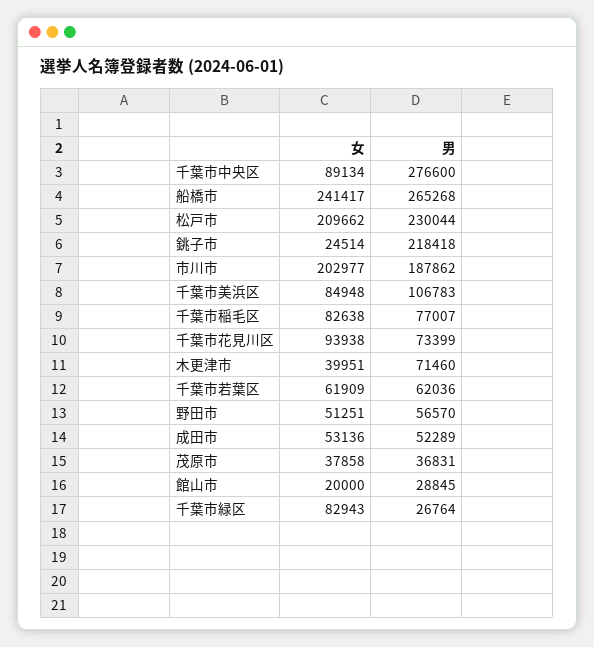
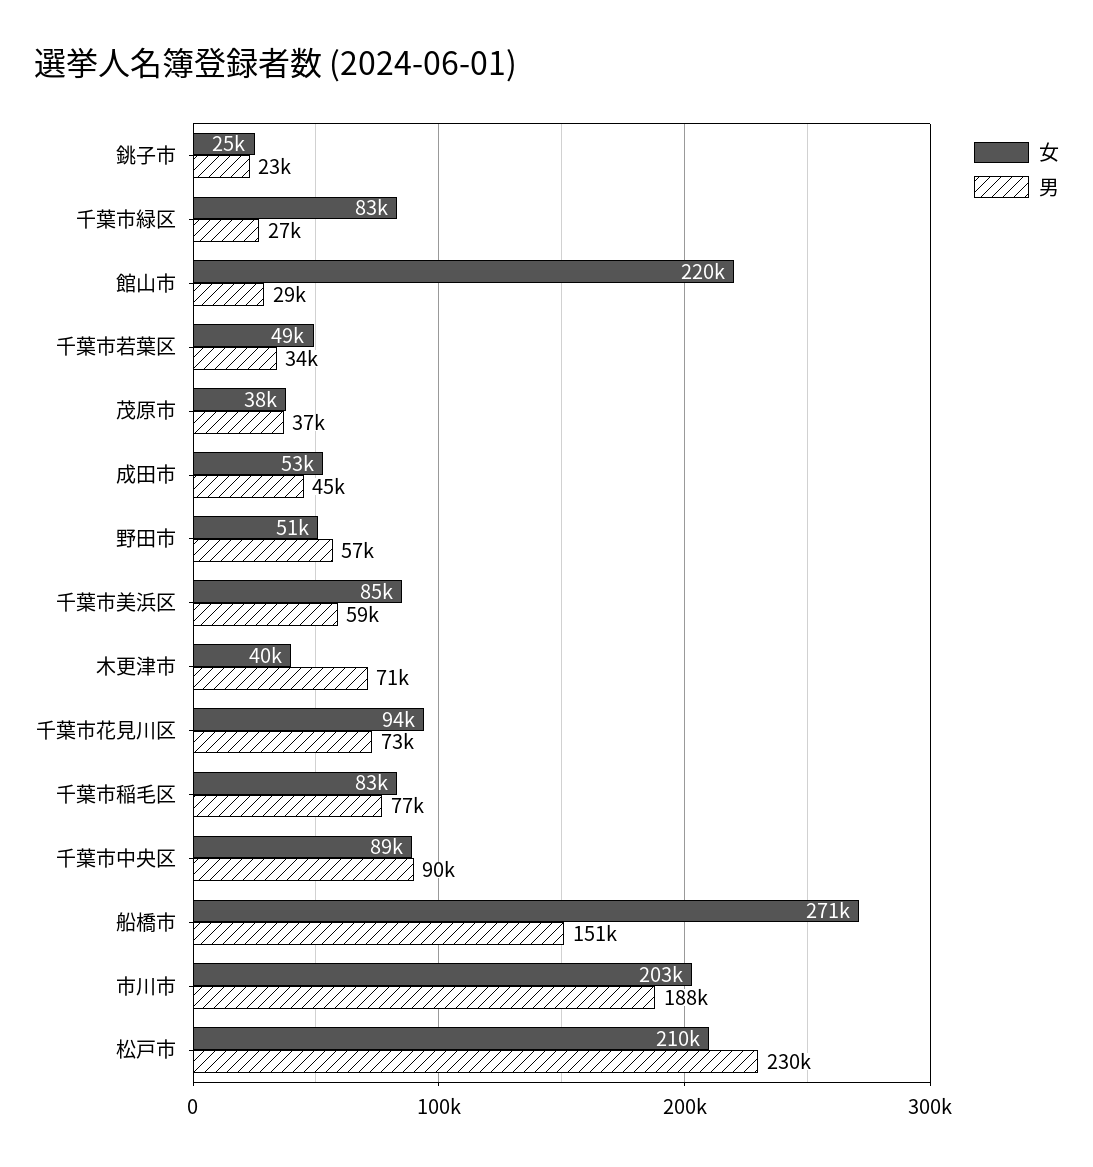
  {
    "女": {
      "千葉市中央区": 89134,
-     "船橋市": 241417,
+     "船橋市": 271000,
      "松戸市": 209662,
      "銚子市": 24514,
      "市川市": 202977,
      "千葉市美浜区": 84948,
      "千葉市稲毛区": 82638,
      "千葉市花見川区": 93938,
      "木更津市": 39951,
-     "千葉市若葉区": 61909,
+     "千葉市若葉区": 49000,
      "野田市": 51251,
      "成田市": 53136,
      "茂原市": 37858,
-     "館山市": 20000,
+     "館山市": 220000,
      "千葉市緑区": 82943
    },
    "男": {
-     "千葉市中央区": 276600,
+     "千葉市中央区": 90000,
-     "船橋市": 265268,
+     "船橋市": 151000,
      "松戸市": 230044,
-     "銚子市": 218418,
+     "銚子市": 23000,
      "市川市": 187862,
-     "千葉市美浜区": 106783,
+     "千葉市美浜区": 59000,
      "千葉市稲毛区": 77007,
      "千葉市花見川区": 73399,
      "木更津市": 71460,
-     "千葉市若葉区": 62036,
+     "千葉市若葉区": 34000,
      "野田市": 56570,
-     "成田市": 52289,
+     "成田市": 45000,
      "茂原市": 36831,
      "館山市": 28845,
      "千葉市緑区": 26764
    }
  }

